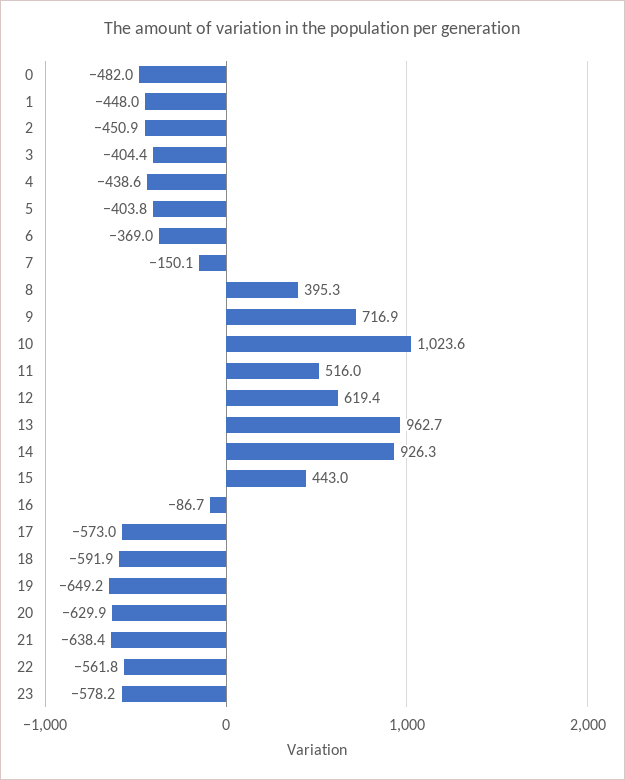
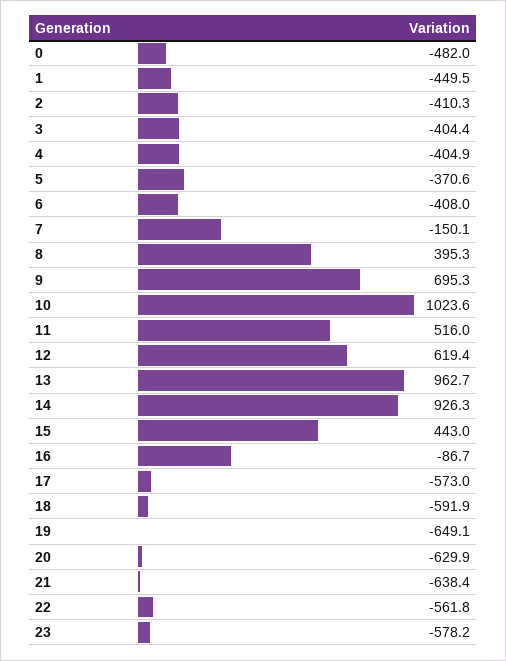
  {
    "0": -482,
-   "1": -448,
+   "1": -449.5,
-   "2": -450.9,
+   "2": -410.3,
    "3": -404.4,
-   "4": -438.6,
+   "4": -404.9,
-   "5": -403.8,
+   "5": -370.6,
-   "6": -369,
+   "6": -408,
    "7": -150.1,
    "8": 395.3,
-   "9": 716.9,
+   "9": 695.3,
    "10": 1023.6,
    "11": 516,
    "12": 619.4,
    "13": 962.7,
    "14": 926.3,
    "15": 443,
    "16": -86.7,
    "17": -573,
    "18": -591.9,
-   "19": -649.2,
+   "19": -649.1,
    "20": -629.9,
    "21": -638.4,
    "22": -561.8,
    "23": -578.2
  }

